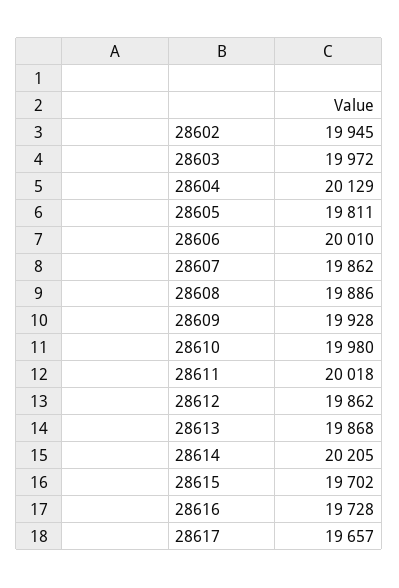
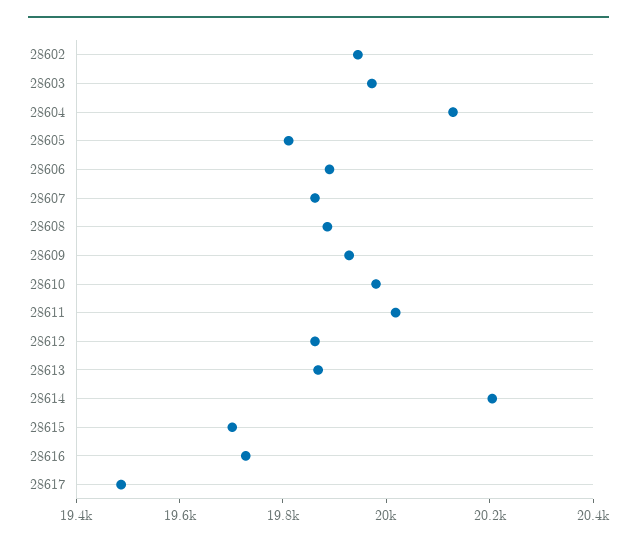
  {
    "28602": 19945,
    "28603": 19972,
    "28604": 20129,
    "28605": 19811,
-   "28606": 20010,
+   "28606": 19900,
    "28607": 19862,
    "28608": 19886,
    "28609": 19928,
    "28610": 19980,
    "28611": 20018,
    "28612": 19862,
    "28613": 19868,
    "28614": 20205,
    "28615": 19702,
    "28616": 19728,
-   "28617": 19657
+   "28617": 19500
  }

